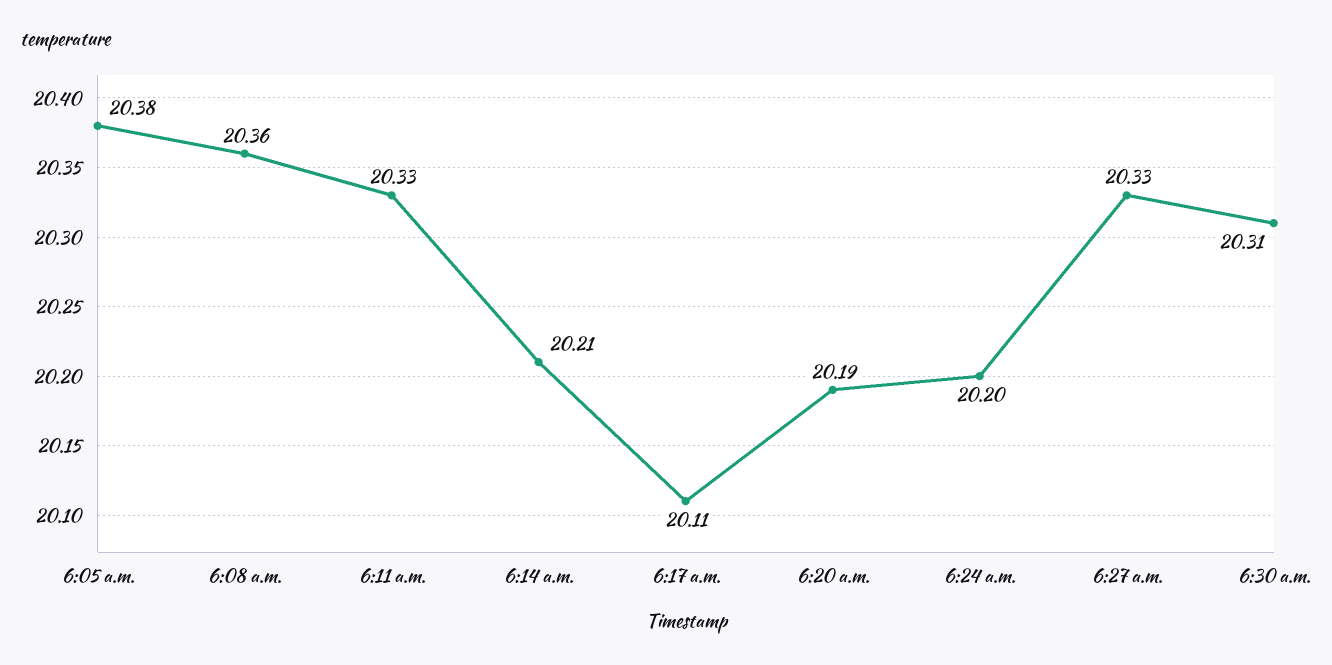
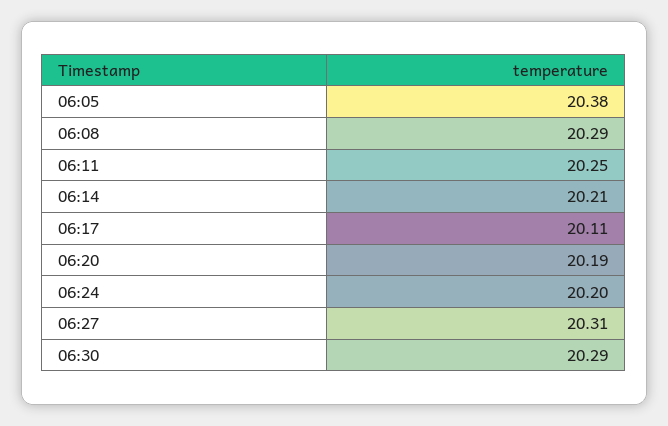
  {
    "6:05 a.m.": 20.38,
-   "6:08 a.m.": 20.36,
+   "6:08 a.m.": 20.29,
-   "6:11 a.m.": 20.33,
+   "6:11 a.m.": 20.25,
    "6:14 a.m.": 20.21,
    "6:17 a.m.": 20.11,
    "6:20 a.m.": 20.19,
    "6:24 a.m.": 20.2,
-   "6:27 a.m.": 20.33,
+   "6:27 a.m.": 20.31,
-   "6:30 a.m.": 20.31
+   "6:30 a.m.": 20.29
  }

